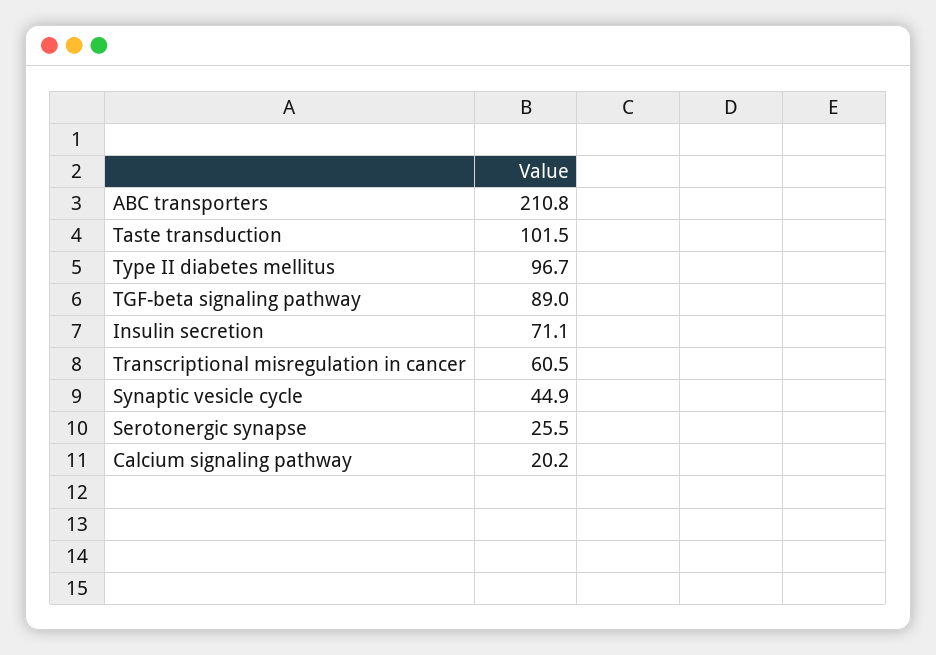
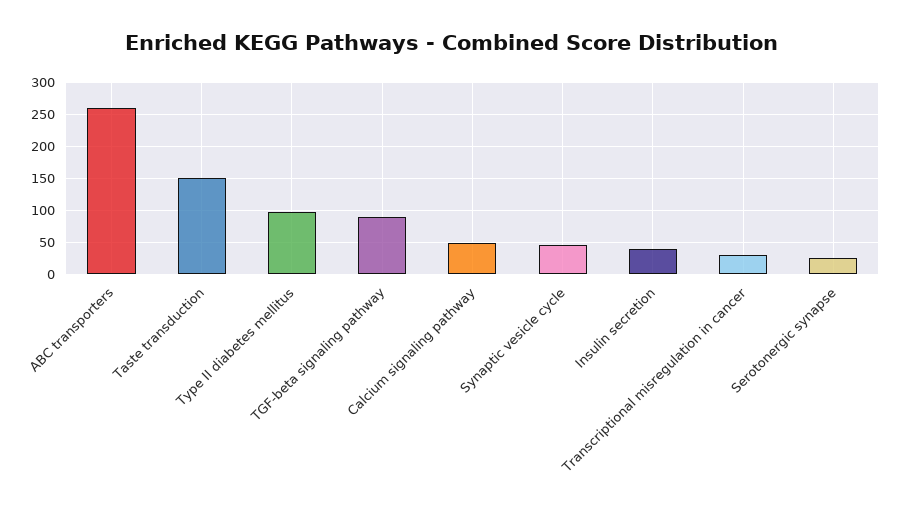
  {
-   "ABC transporters": 210.8,
+   "ABC transporters": 260,
-   "Taste transduction": 101.5,
+   "Taste transduction": 150,
    "Type II diabetes mellitus": 96.7,
    "TGF-beta signaling pathway": 89,
-   "Insulin secretion": 71.1,
+   "Insulin secretion": 40,
-   "Transcriptional misregulation in cancer": 60.5,
+   "Transcriptional misregulation in cancer": 30,
    "Synaptic vesicle cycle": 44.9,
    "Serotonergic synapse": 25.5,
-   "Calcium signaling pathway": 20.2
+   "Calcium signaling pathway": 50
  }

